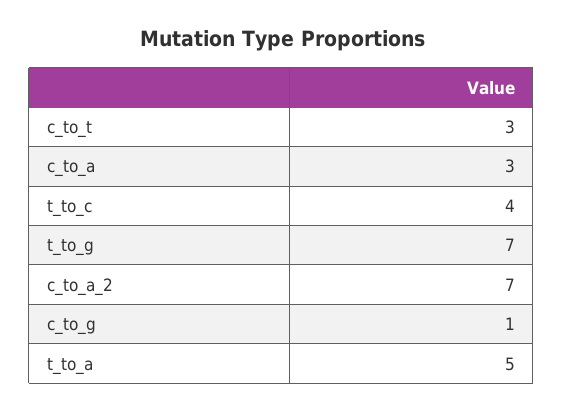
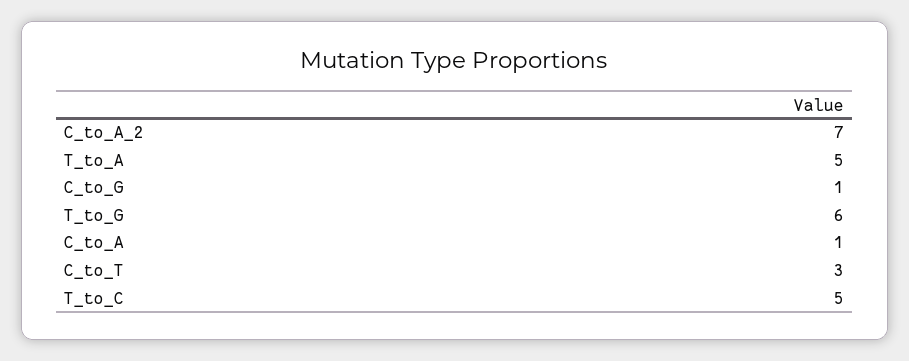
  {
    "c_to_t": 3,
-   "c_to_a": 3,
+   "c_to_a": 1,
-   "t_to_c": 4,
+   "t_to_c": 5,
-   "t_to_g": 7,
+   "t_to_g": 6,
    "c_to_a_2": 7,
    "c_to_g": 1,
    "t_to_a": 5
  }

